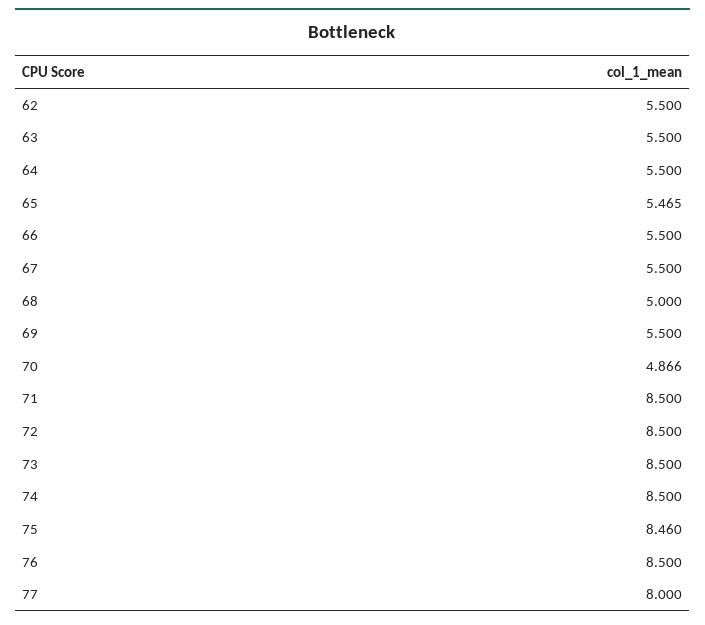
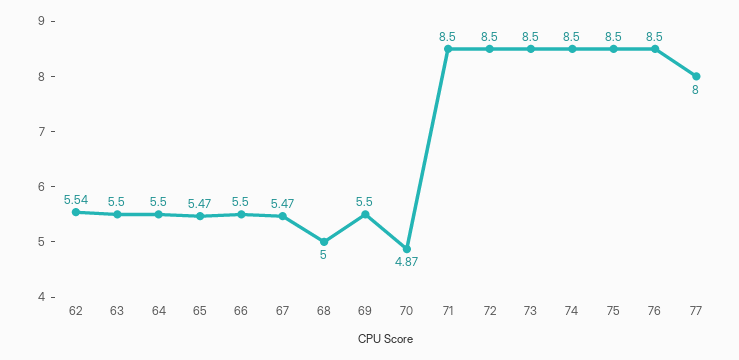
  {
-   "62": 5.5,
+   "62": 5.54,
    "63": 5.5,
    "64": 5.5,
    "65": 5.465,
    "66": 5.5,
-   "67": 5.5,
+   "67": 5.47,
    "68": 5,
    "69": 5.5,
    "70": 4.866,
    "71": 8.5,
    "72": 8.5,
    "73": 8.5,
    "74": 8.5,
-   "75": 8.46,
+   "75": 8.5,
    "76": 8.5,
    "77": 8
  }

